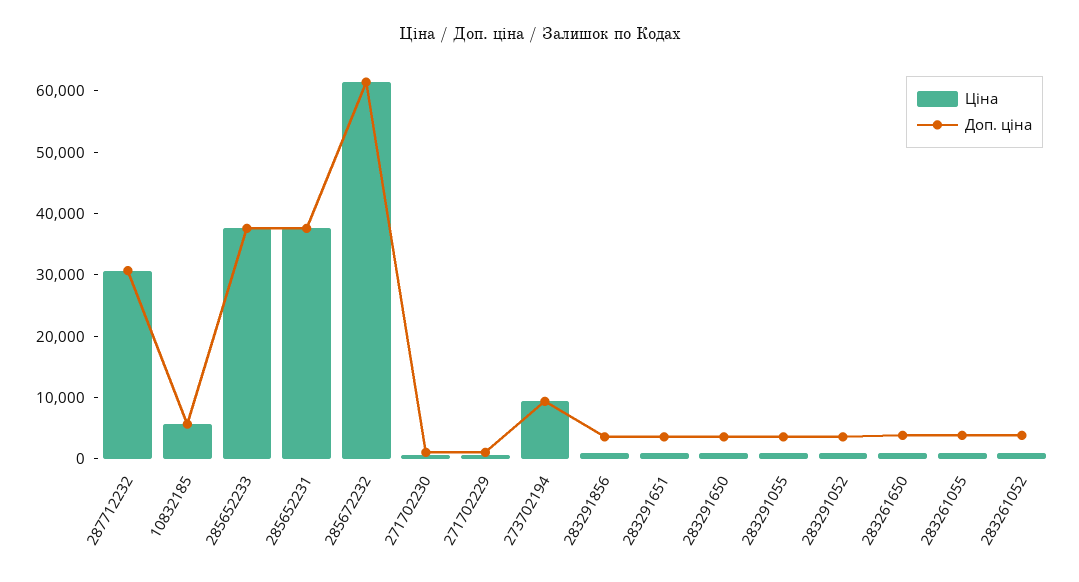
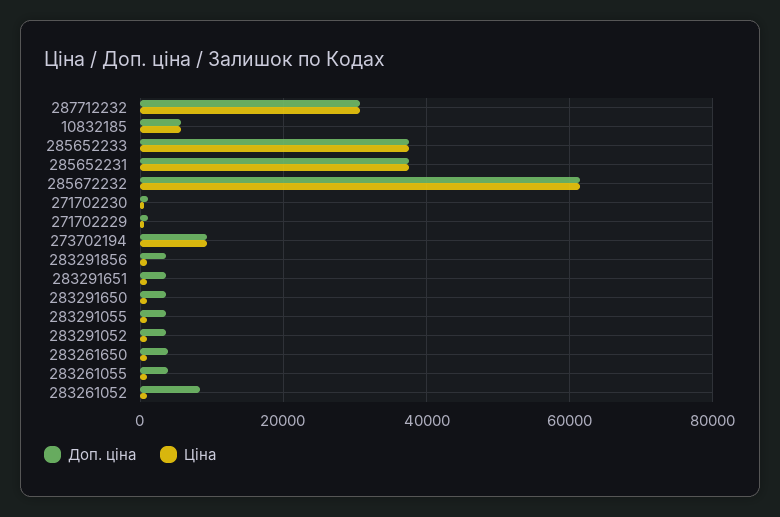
  {
    "Ціна": {
      "287712232": 30000,
      "10832185": 6000,
      "285652233": 38000,
      "285652231": 38000,
      "285672232": 62000,
      "271702230": 0,
      "271702229": 0,
      "273702194": 10000,
      "283291856": 0,
      "283291651": 0,
      "283291650": 0,
      "283291055": 0,
      "283291052": 0,
      "283261650": 0,
      "283261055": 0,
      "283261052": 0
    },
    "Доп. ціна": {
      "287712232": 30000,
      "10832185": 6000,
      "285652233": 38000,
      "285652231": 38000,
      "285672232": 62000,
      "271702230": 2000,
      "271702229": 2000,
      "273702194": 10000,
      "283291856": 4000,
      "283291651": 4000,
      "283291650": 4000,
      "283291055": 4000,
      "283291052": 4000,
      "283261650": 4000,
      "283261055": 4000,
-     "283261052": 4000
+     "283261052": 8000
    }
  }

